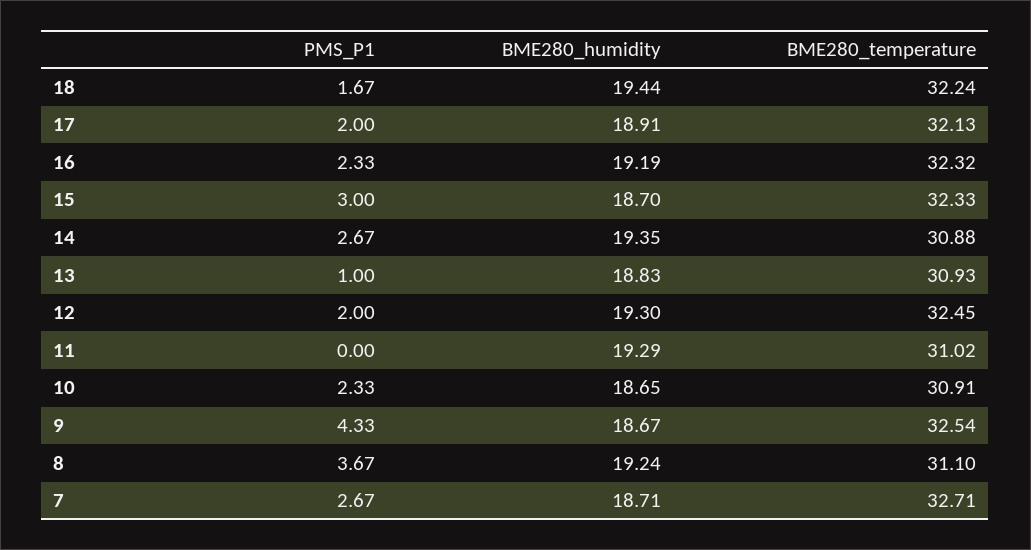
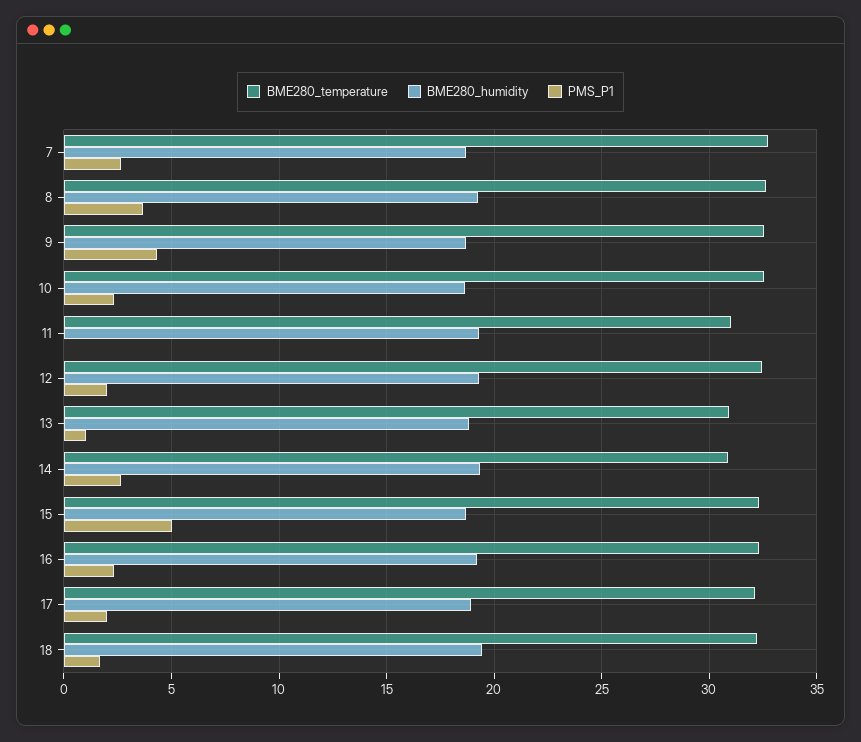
  {
    "PMS_P1": {
      "18": 1.67,
      "17": 2,
      "16": 2.33,
-     "15": 3,
+     "15": 5,
      "14": 2.67,
      "13": 1,
      "12": 2,
      "11": 0,
      "10": 2.33,
      "9": 4.33,
      "8": 3.67,
      "7": 2.67
    },
    "BME280_humidity": {
      "18": 19.44,
      "17": 18.91,
      "16": 19.19,
      "15": 18.7,
      "14": 19.35,
      "13": 18.83,
      "12": 19.3,
      "11": 19.29,
      "10": 18.65,
      "9": 18.67,
      "8": 19.24,
      "7": 18.71
    },
    "BME280_temperature": {
      "18": 32.24,
      "17": 32.13,
      "16": 32.32,
      "15": 32.33,
      "14": 30.88,
      "13": 30.93,
      "12": 32.45,
      "11": 31.02,
-     "10": 30.91,
+     "10": 32.5,
      "9": 32.54,
-     "8": 31.1,
+     "8": 32.5,
      "7": 32.71
    }
  }

